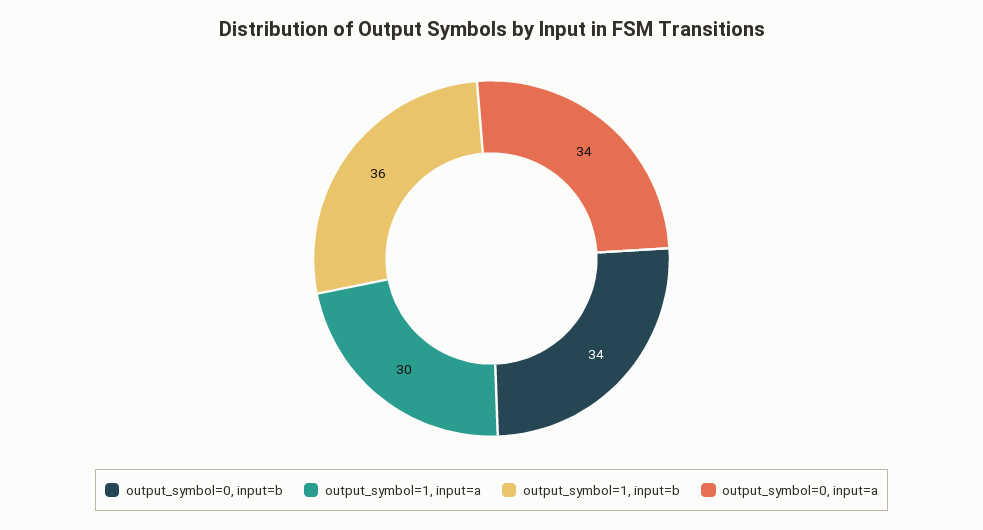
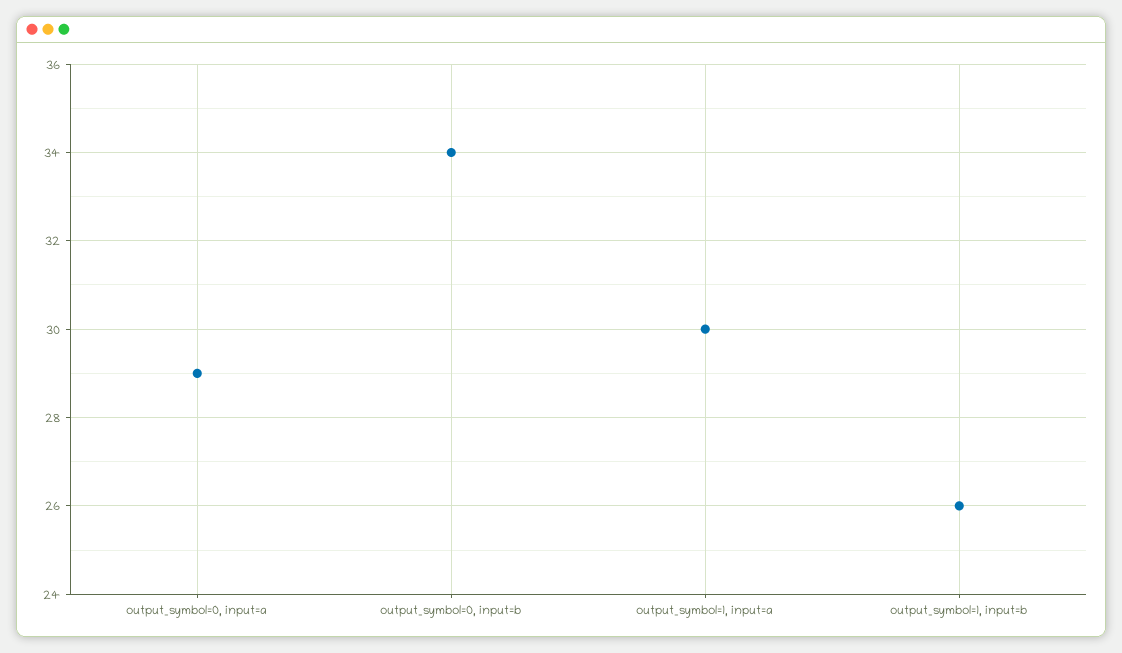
  {
    "output_symbol=0, input=b": 34,
    "output_symbol=1, input=a": 30,
-   "output_symbol=1, input=b": 36,
+   "output_symbol=1, input=b": 26,
-   "output_symbol=0, input=a": 34
+   "output_symbol=0, input=a": 29
  }

